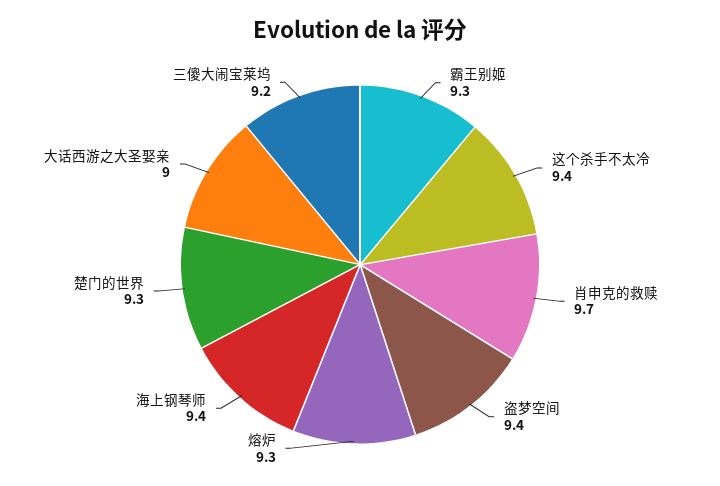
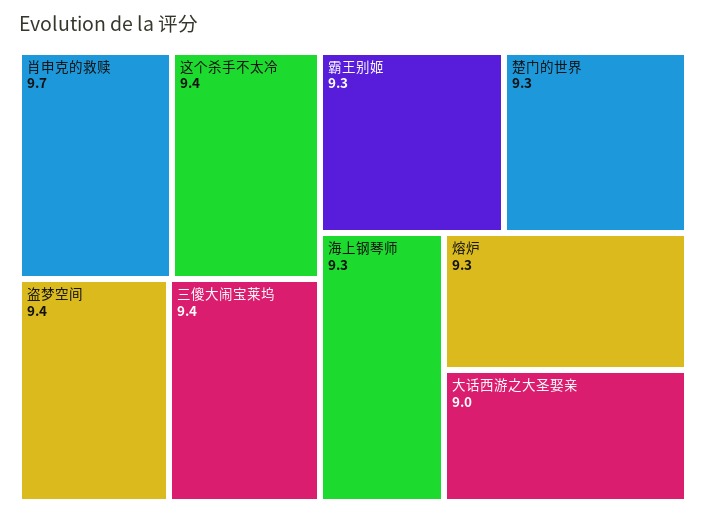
  {
    "霸王别姬": 9.3,
    "这个杀手不太冷": 9.4,
    "肖申克的救赎": 9.7,
    "盗梦空间": 9.4,
    "熔炉": 9.3,
-   "海上钢琴师": 9.4,
+   "海上钢琴师": 9.3,
    "楚门的世界": 9.3,
    "大话西游之大圣娶亲": 9,
-   "三傻大闹宝莱坞": 9.2
+   "三傻大闹宝莱坞": 9.4
  }

